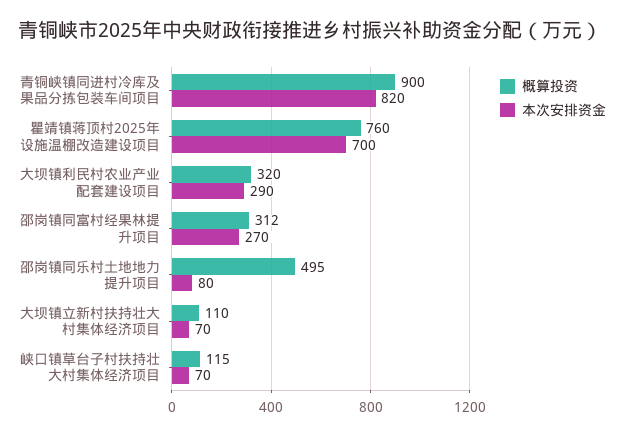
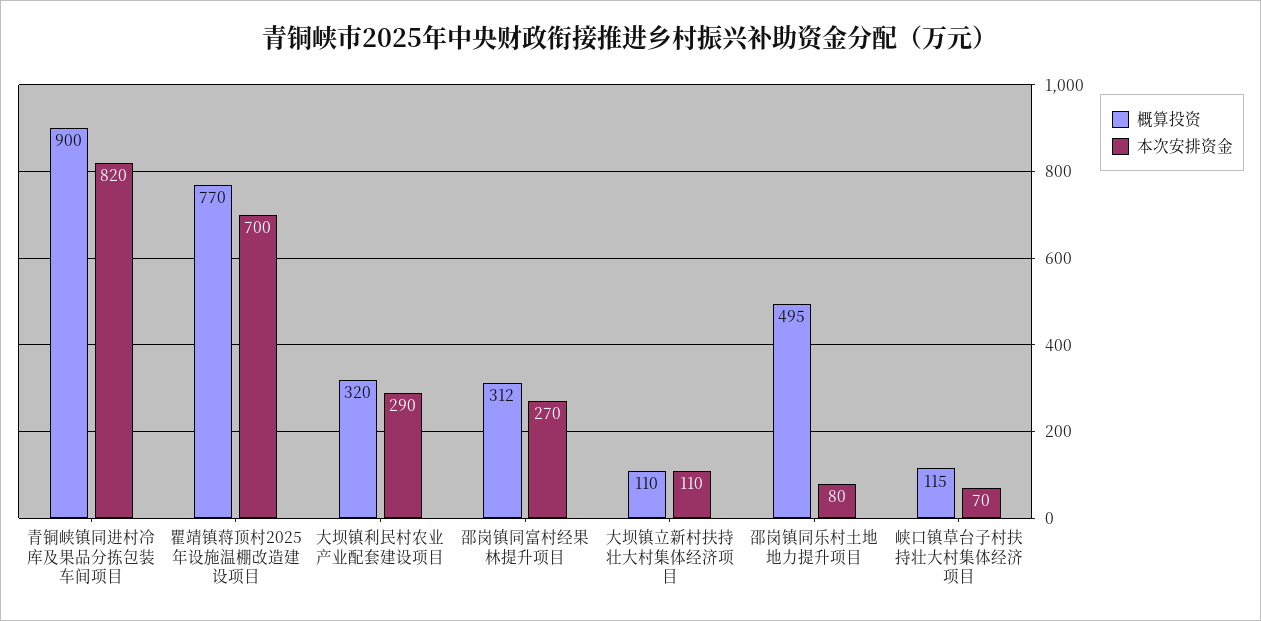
  {
    "概算投资": {
      "青铜峡镇同进村冷库及果品分拣包装车间项目": 900,
-     "瞿靖镇蒋顶村2025年设施温棚改造建设项目": 760,
+     "瞿靖镇蒋顶村2025年设施温棚改造建设项目": 770,
      "大坝镇利民村农业产业配套建设项目": 320,
      "邵岗镇同富村经果林提升项目": 312,
      "邵岗镇同乐村土地地力提升项目": 495,
      "大坝镇立新村扶持壮大村集体经济项目": 110,
      "峡口镇草台子村扶持壮大村集体经济项目": 115
    },
    "本次安排资金": {
      "青铜峡镇同进村冷库及果品分拣包装车间项目": 820,
      "瞿靖镇蒋顶村2025年设施温棚改造建设项目": 700,
      "大坝镇利民村农业产业配套建设项目": 290,
      "邵岗镇同富村经果林提升项目": 270,
      "邵岗镇同乐村土地地力提升项目": 80,
-     "大坝镇立新村扶持壮大村集体经济项目": 70,
+     "大坝镇立新村扶持壮大村集体经济项目": 110,
      "峡口镇草台子村扶持壮大村集体经济项目": 70
    }
  }

